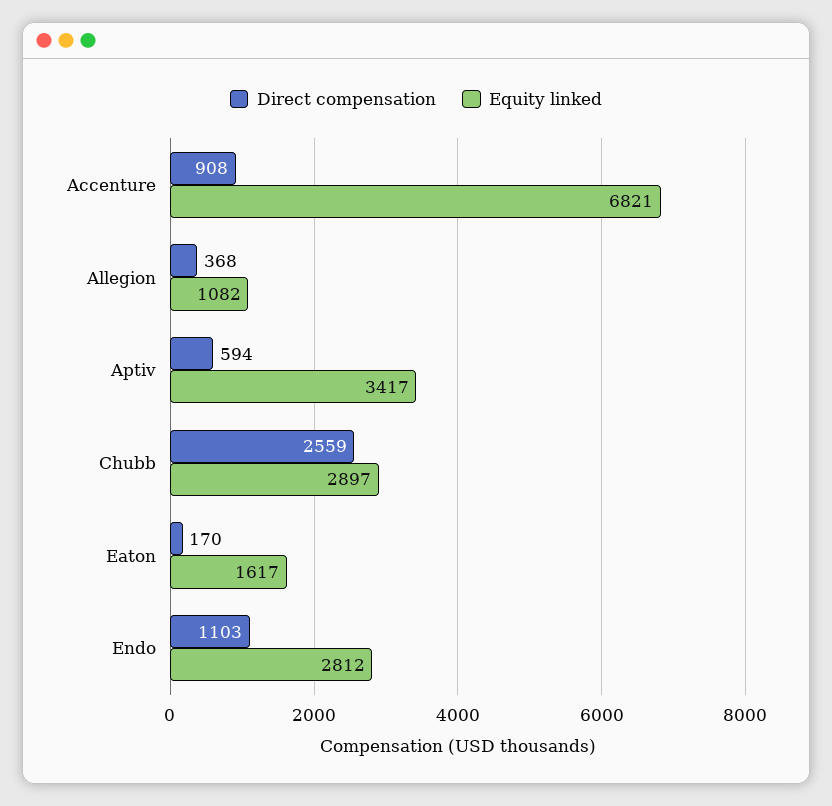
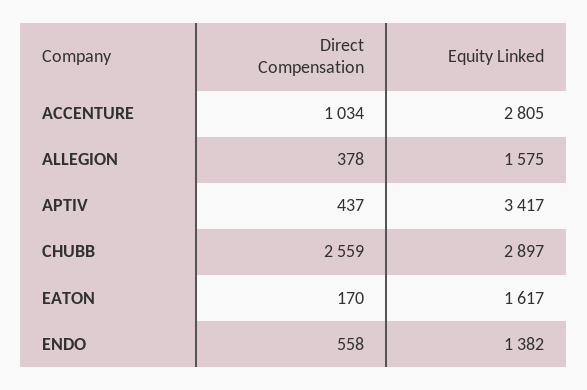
  {
    "Direct compensation": {
-     "Accenture": 908,
+     "Accenture": 1034,
-     "Allegion": 368,
+     "Allegion": 378,
-     "Aptiv": 594,
+     "Aptiv": 437,
      "Chubb": 2559,
      "Eaton": 170,
-     "Endo": 1103
+     "Endo": 558
    },
    "Equity linked": {
-     "Accenture": 6821,
+     "Accenture": 2805,
-     "Allegion": 1082,
+     "Allegion": 1575,
      "Aptiv": 3417,
      "Chubb": 2897,
      "Eaton": 1617,
-     "Endo": 2812
+     "Endo": 1382
    }
  }

